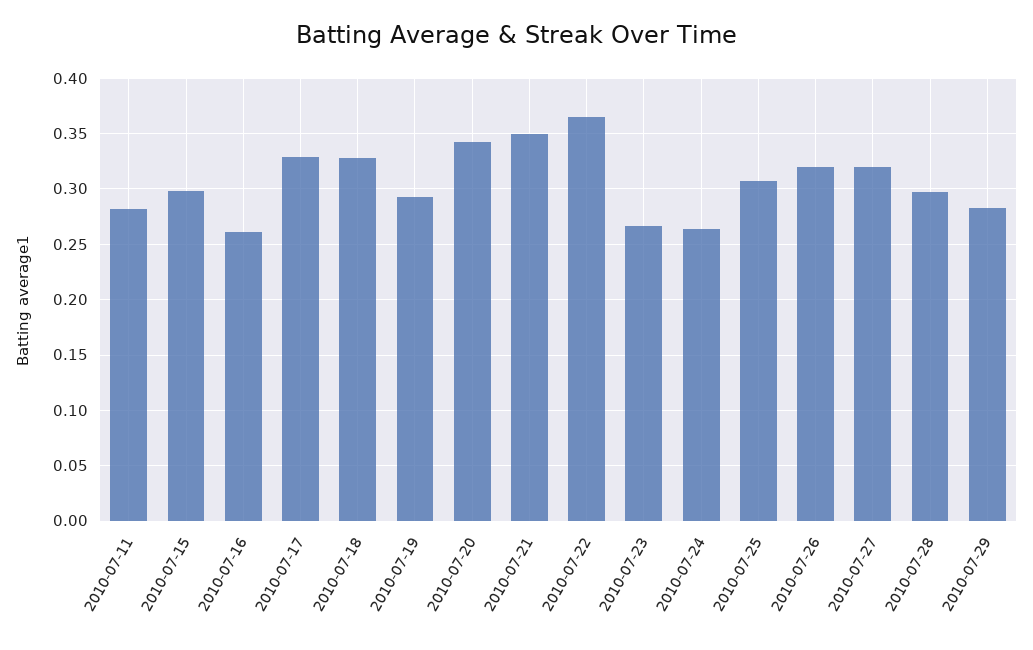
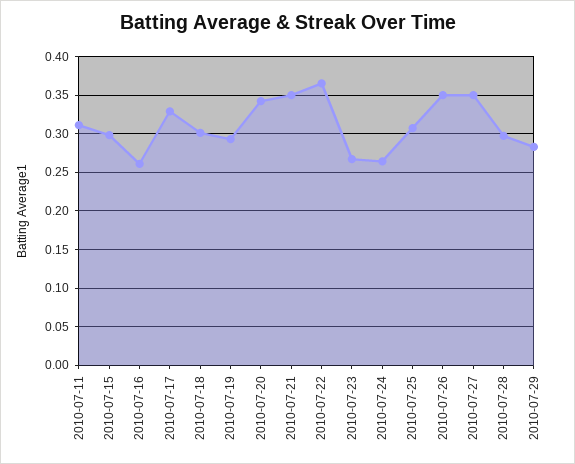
  {
-   "2010-07-11": 0.28,
+   "2010-07-11": 0.31,
    "2010-07-15": 0.3,
    "2010-07-16": 0.26,
    "2010-07-17": 0.33,
-   "2010-07-18": 0.33,
+   "2010-07-18": 0.3,
    "2010-07-19": 0.29,
    "2010-07-20": 0.34,
    "2010-07-21": 0.35,
    "2010-07-22": 0.37,
    "2010-07-23": 0.27,
    "2010-07-24": 0.26,
    "2010-07-25": 0.31,
-   "2010-07-26": 0.32,
+   "2010-07-26": 0.35,
-   "2010-07-27": 0.32,
+   "2010-07-27": 0.35,
    "2010-07-28": 0.3,
    "2010-07-29": 0.28
  }

